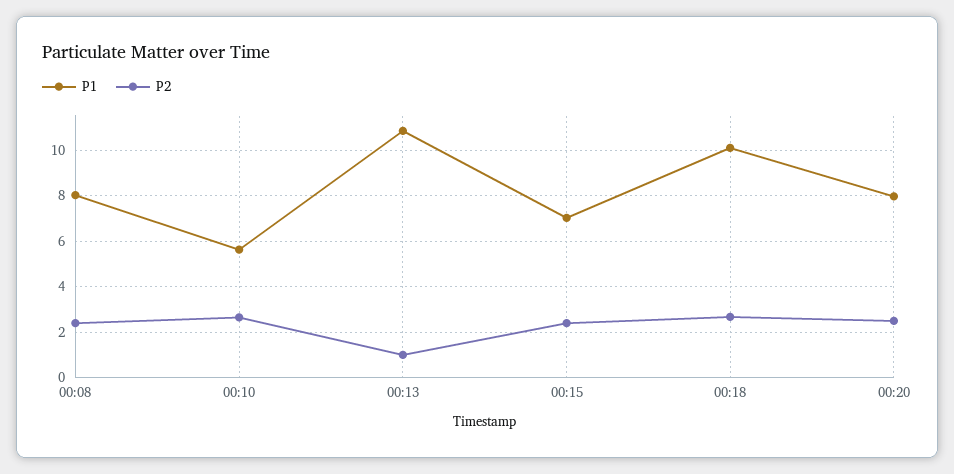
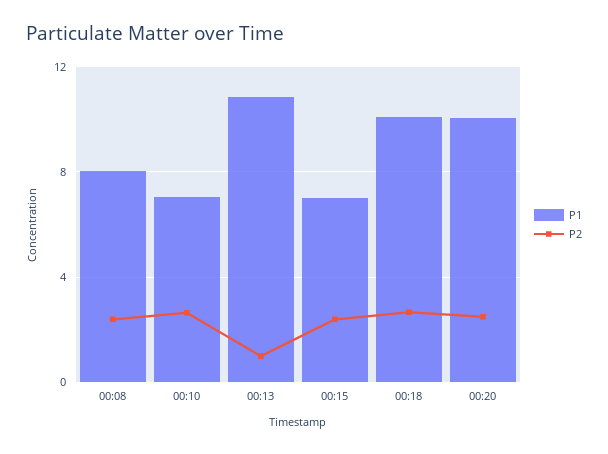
  {
    "P1": {
      "00:08": 8,
-     "00:10": 5.5,
+     "00:10": 7,
      "00:13": 11,
      "00:15": 7,
      "00:18": 10,
-     "00:20": 8
+     "00:20": 10
    },
    "P2": {
      "00:08": 2.5,
      "00:10": 2.5,
      "00:13": 1,
      "00:15": 2.5,
      "00:18": 2.5,
      "00:20": 2.5
    }
  }

